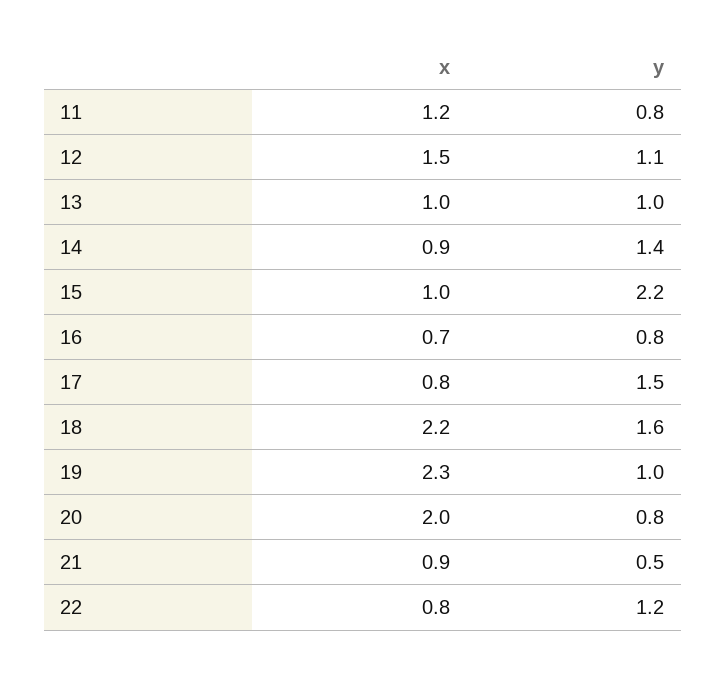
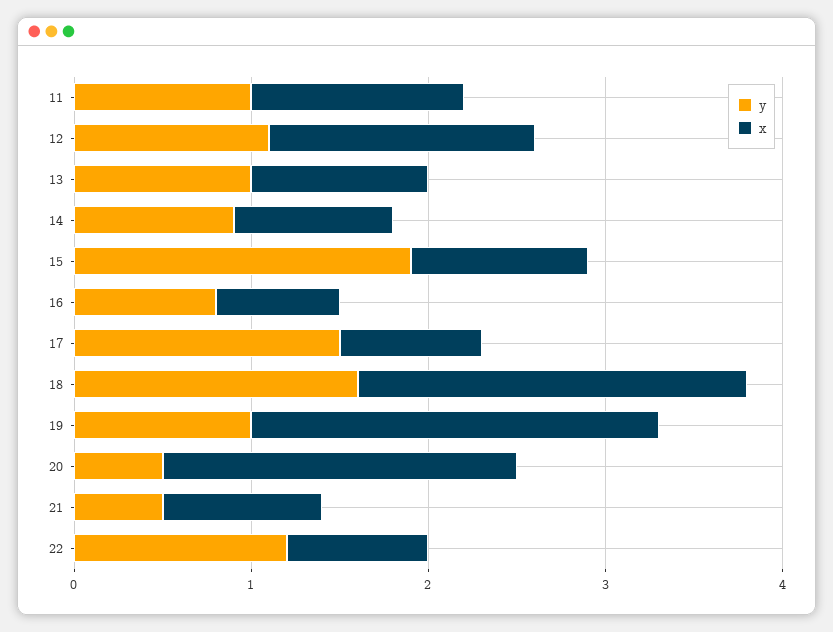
  {
    "x": {
      "11": 1.2,
      "12": 1.5,
      "13": 1,
      "14": 0.9,
      "15": 1,
      "16": 0.7,
      "17": 0.8,
      "18": 2.2,
      "19": 2.3,
      "20": 2,
      "21": 0.9,
      "22": 0.8
    },
    "y": {
-     "11": 0.8,
+     "11": 1,
      "12": 1.1,
      "13": 1,
-     "14": 1.4,
+     "14": 0.9,
-     "15": 2.2,
+     "15": 1.9,
      "16": 0.8,
      "17": 1.5,
      "18": 1.6,
      "19": 1,
-     "20": 0.8,
+     "20": 0.5,
      "21": 0.5,
      "22": 1.2
    }
  }

